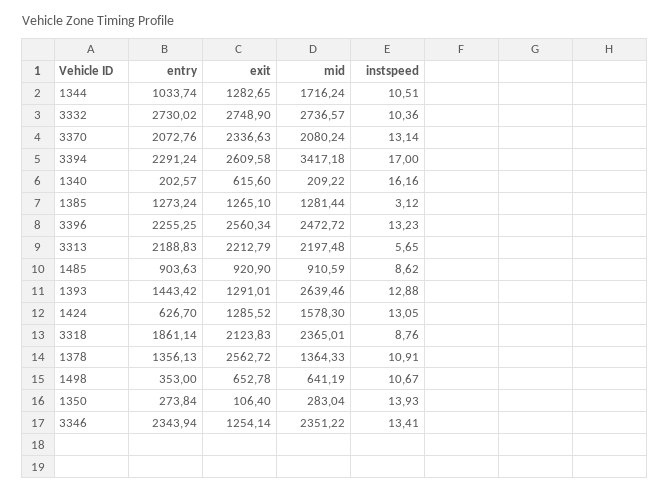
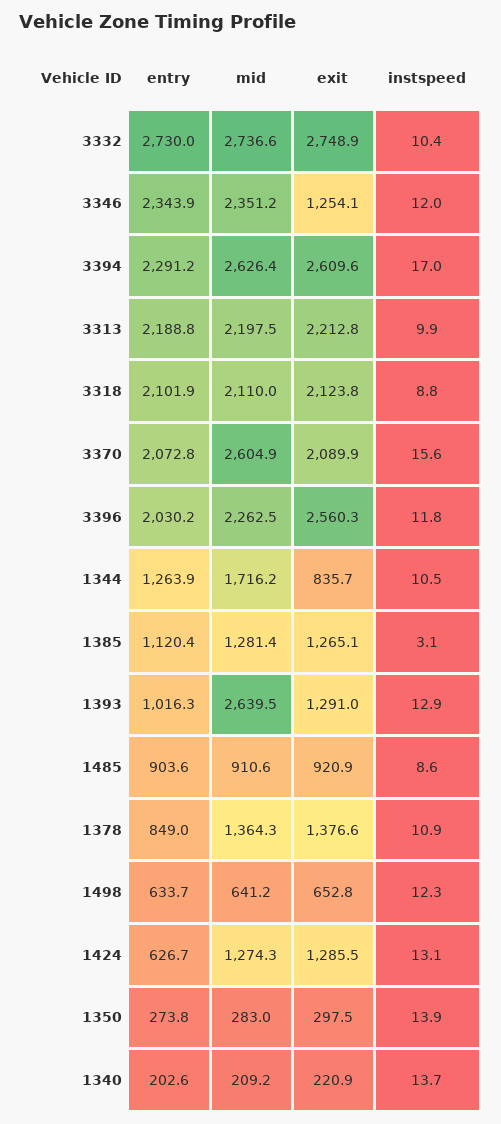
  {
    "entry": {
-     "1344": 1033.74,
+     "1344": 1263.9,
      "3332": 2730.02,
      "3370": 2072.76,
      "3394": 2291.24,
      "1340": 202.57,
-     "1385": 1273.24,
+     "1385": 1120.4,
-     "3396": 2255.25,
+     "3396": 2030.2,
      "3313": 2188.83,
      "1485": 903.63,
-     "1393": 1443.42,
+     "1393": 1016.3,
      "1424": 626.7,
-     "3318": 1861.14,
+     "3318": 2101.9,
-     "1378": 1356.13,
+     "1378": 849,
-     "1498": 353,
+     "1498": 633.7,
      "1350": 273.84,
      "3346": 2343.94
    },
    "exit": {
-     "1344": 1282.65,
+     "1344": 835.7,
      "3332": 2748.9,
-     "3370": 2336.63,
+     "3370": 2089.9,
      "3394": 2609.58,
-     "1340": 615.6,
+     "1340": 220.9,
      "1385": 1265.1,
      "3396": 2560.34,
      "3313": 2212.79,
      "1485": 920.9,
      "1393": 1291.01,
      "1424": 1285.52,
      "3318": 2123.83,
-     "1378": 2562.72,
+     "1378": 1376.6,
      "1498": 652.78,
-     "1350": 106.4,
+     "1350": 297.5,
      "3346": 1254.14
    },
    "mid": {
      "1344": 1716.24,
      "3332": 2736.57,
-     "3370": 2080.24,
+     "3370": 2604.9,
-     "3394": 3417.18,
+     "3394": 2626.4,
      "1340": 209.22,
      "1385": 1281.44,
-     "3396": 2472.72,
+     "3396": 2262.5,
      "3313": 2197.48,
      "1485": 910.59,
      "1393": 2639.46,
-     "1424": 1578.3,
+     "1424": 1274.3,
-     "3318": 2365.01,
+     "3318": 2110,
      "1378": 1364.33,
      "1498": 641.19,
      "1350": 283.04,
      "3346": 2351.22
    },
    "instspeed": {
      "1344": 10.51,
      "3332": 10.36,
-     "3370": 13.14,
+     "3370": 15.6,
      "3394": 17,
-     "1340": 16.16,
+     "1340": 13.7,
      "1385": 3.12,
-     "3396": 13.23,
+     "3396": 11.8,
-     "3313": 5.65,
+     "3313": 9.9,
      "1485": 8.62,
      "1393": 12.88,
      "1424": 13.05,
      "3318": 8.76,
      "1378": 10.91,
-     "1498": 10.67,
+     "1498": 12.3,
      "1350": 13.93,
-     "3346": 13.41
+     "3346": 12
    }
  }

